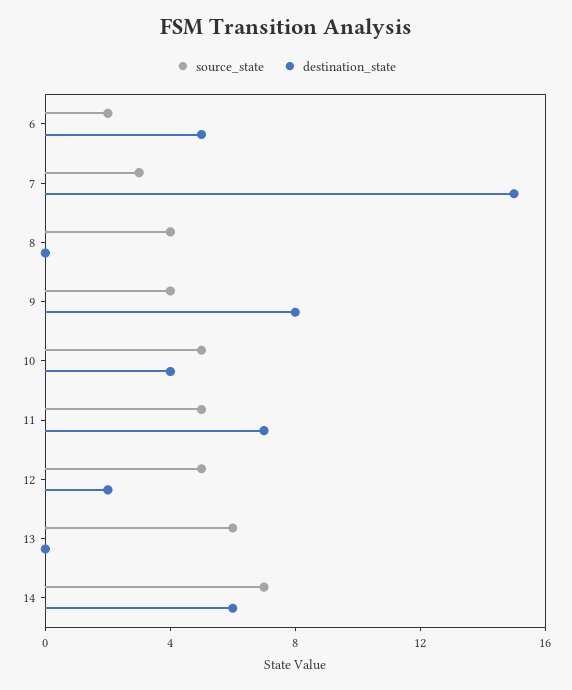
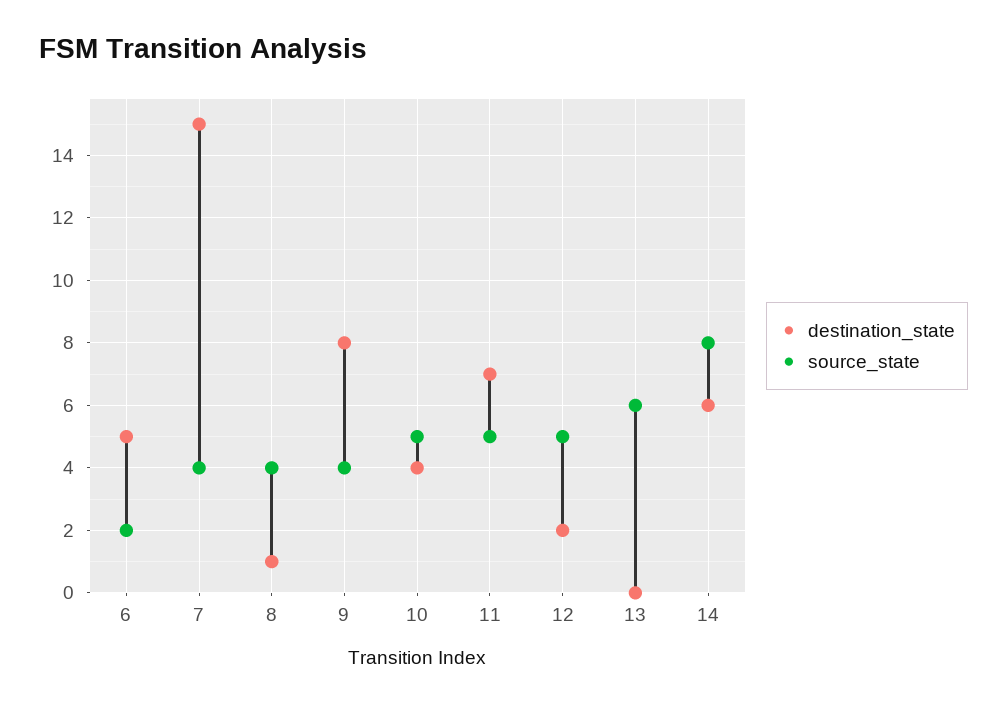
  {
    "source_state": {
      "6": 2,
-     "7": 3,
+     "7": 4,
      "8": 4,
      "9": 4,
      "10": 5,
      "11": 5,
      "12": 5,
      "13": 6,
-     "14": 7
+     "14": 8
    },
    "destination_state": {
      "6": 5,
      "7": 15,
-     "8": 0,
+     "8": 1,
      "9": 8,
      "10": 4,
      "11": 7,
      "12": 2,
      "13": 0,
      "14": 6
    }
  }

